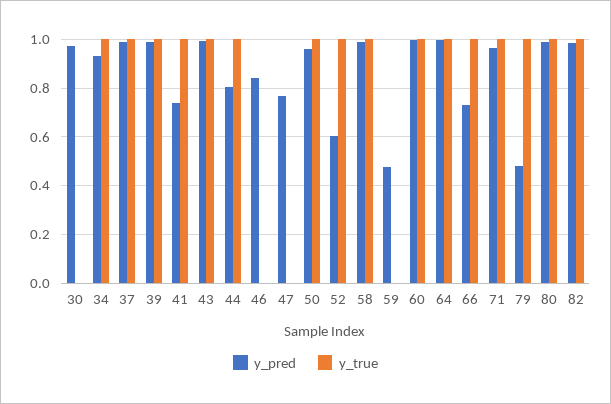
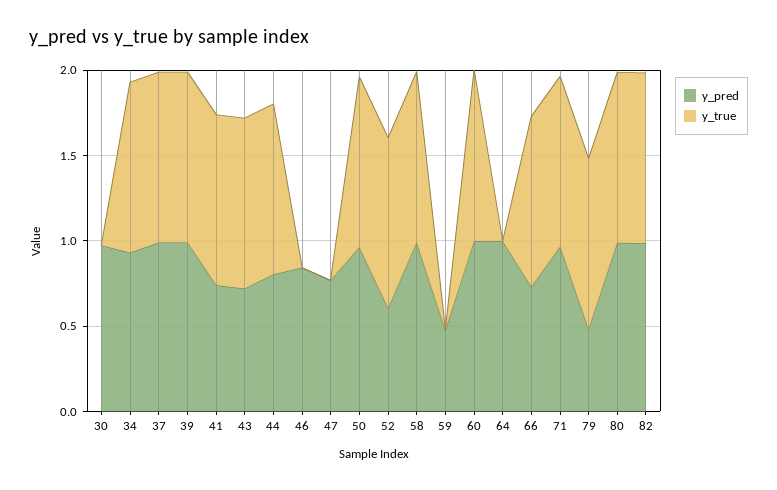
  {
    "y_pred": {
      "30": 0.975,
      "34": 0.925,
      "37": 1,
      "39": 1,
      "41": 0.75,
-     "43": 1,
+     "43": 0.7,
      "44": 0.8,
      "46": 0.85,
      "47": 0.775,
      "50": 0.95,
      "52": 0.6,
      "58": 1,
      "59": 0.475,
      "60": 1,
      "64": 1,
      "66": 0.725,
      "71": 0.975,
      "79": 0.475,
      "80": 1,
      "82": 0.975
    },
    "y_true": {
      "30": 0,
      "34": 1,
      "37": 1,
      "39": 1,
      "41": 1,
      "43": 1,
      "44": 1,
      "46": 0,
      "47": 0,
      "50": 1,
      "52": 1,
      "58": 1,
      "59": 0,
      "60": 1,
-     "64": 1,
+     "64": 0,
      "66": 1,
      "71": 1,
      "79": 1,
      "80": 1,
      "82": 1
    }
  }

